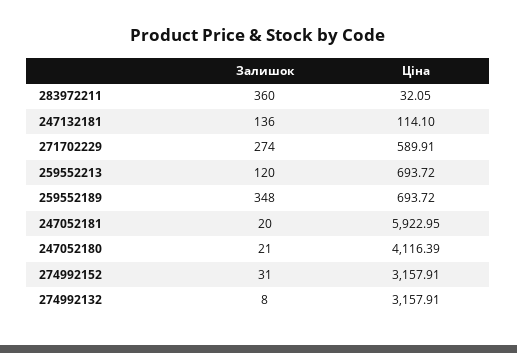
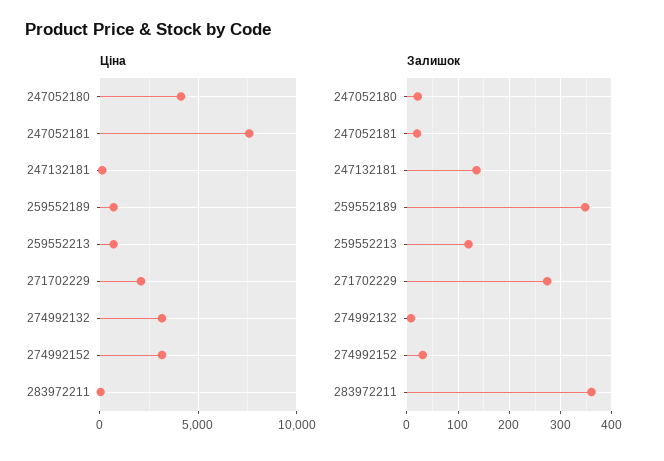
  {
    "Залишок": {
      "283972211": 360,
      "247132181": 136,
      "271702229": 274,
      "259552213": 120,
      "259552189": 348,
      "247052181": 20,
      "247052180": 21,
      "274992152": 31,
      "274992132": 8
    },
    "Ціна": {
      "283972211": 32.05,
      "247132181": 114.1,
-     "271702229": 589.91,
+     "271702229": 2000,
      "259552213": 693.72,
      "259552189": 693.72,
-     "247052181": 5922.95,
+     "247052181": 7500,
      "247052180": 4116.39,
      "274992152": 3157.91,
      "274992132": 3157.91
    }
  }

